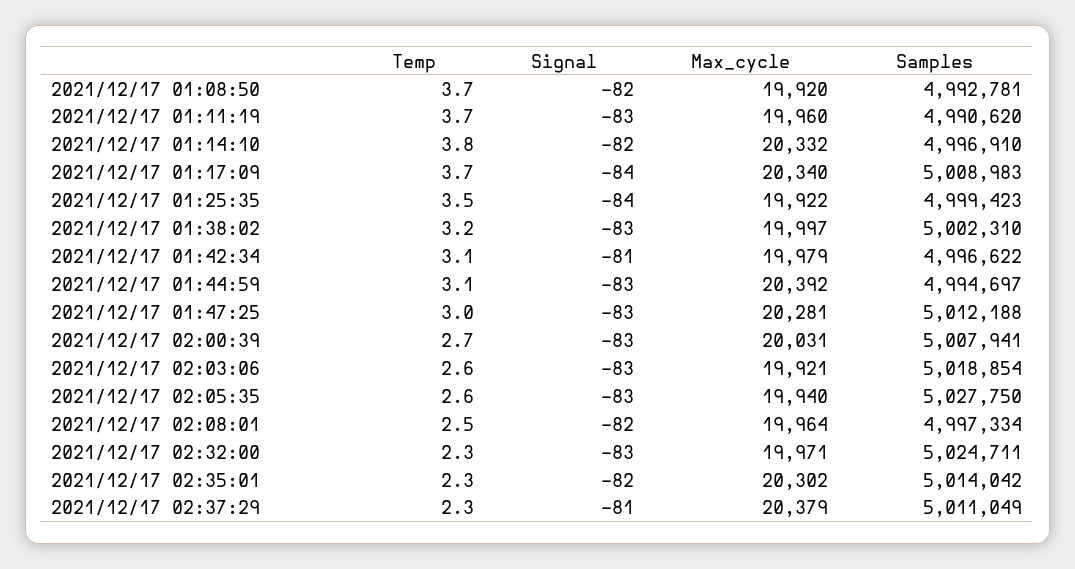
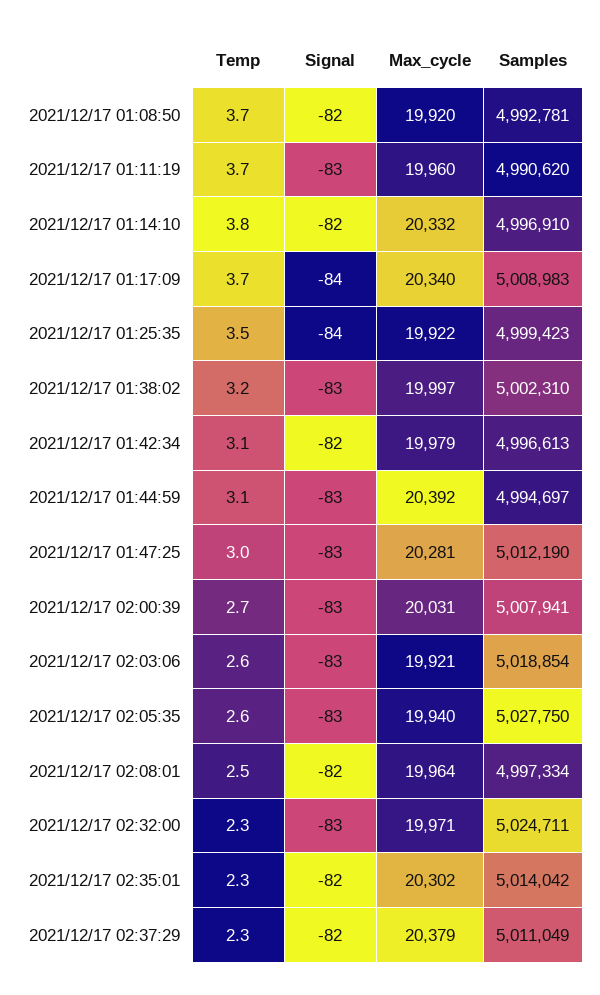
  {
    "Temp": {
      "2021/12/17 01:08:50": 3.7,
      "2021/12/17 01:11:19": 3.7,
      "2021/12/17 01:14:10": 3.8,
      "2021/12/17 01:17:09": 3.7,
      "2021/12/17 01:25:35": 3.5,
      "2021/12/17 01:38:02": 3.2,
      "2021/12/17 01:42:34": 3.1,
      "2021/12/17 01:44:59": 3.1,
      "2021/12/17 01:47:25": 3,
      "2021/12/17 02:00:39": 2.7,
      "2021/12/17 02:03:06": 2.6,
      "2021/12/17 02:05:35": 2.6,
      "2021/12/17 02:08:01": 2.5,
      "2021/12/17 02:32:00": 2.3,
      "2021/12/17 02:35:01": 2.3,
      "2021/12/17 02:37:29": 2.3
    },
    "Signal": {
      "2021/12/17 01:08:50": -82,
      "2021/12/17 01:11:19": -83,
      "2021/12/17 01:14:10": -82,
      "2021/12/17 01:17:09": -84,
      "2021/12/17 01:25:35": -84,
      "2021/12/17 01:38:02": -83,
-     "2021/12/17 01:42:34": -81,
+     "2021/12/17 01:42:34": -82,
      "2021/12/17 01:44:59": -83,
      "2021/12/17 01:47:25": -83,
      "2021/12/17 02:00:39": -83,
      "2021/12/17 02:03:06": -83,
      "2021/12/17 02:05:35": -83,
      "2021/12/17 02:08:01": -82,
      "2021/12/17 02:32:00": -83,
      "2021/12/17 02:35:01": -82,
-     "2021/12/17 02:37:29": -81
+     "2021/12/17 02:37:29": -82
    },
    "Max_cycle": {
      "2021/12/17 01:08:50": 19920,
      "2021/12/17 01:11:19": 19960,
      "2021/12/17 01:14:10": 20332,
      "2021/12/17 01:17:09": 20340,
      "2021/12/17 01:25:35": 19922,
      "2021/12/17 01:38:02": 19997,
      "2021/12/17 01:42:34": 19979,
      "2021/12/17 01:44:59": 20392,
      "2021/12/17 01:47:25": 20281,
      "2021/12/17 02:00:39": 20031,
      "2021/12/17 02:03:06": 19921,
      "2021/12/17 02:05:35": 19940,
      "2021/12/17 02:08:01": 19964,
      "2021/12/17 02:32:00": 19971,
      "2021/12/17 02:35:01": 20302,
      "2021/12/17 02:37:29": 20379
    },
    "Samples": {
      "2021/12/17 01:08:50": 4992781,
      "2021/12/17 01:11:19": 4990620,
      "2021/12/17 01:14:10": 4996910,
      "2021/12/17 01:17:09": 5008983,
      "2021/12/17 01:25:35": 4999423,
      "2021/12/17 01:38:02": 5002310,
-     "2021/12/17 01:42:34": 4996622,
+     "2021/12/17 01:42:34": 4996613,
      "2021/12/17 01:44:59": 4994697,
-     "2021/12/17 01:47:25": 5012188,
+     "2021/12/17 01:47:25": 5012190,
      "2021/12/17 02:00:39": 5007941,
      "2021/12/17 02:03:06": 5018854,
      "2021/12/17 02:05:35": 5027750,
      "2021/12/17 02:08:01": 4997334,
      "2021/12/17 02:32:00": 5024711,
      "2021/12/17 02:35:01": 5014042,
      "2021/12/17 02:37:29": 5011049
    }
  }

